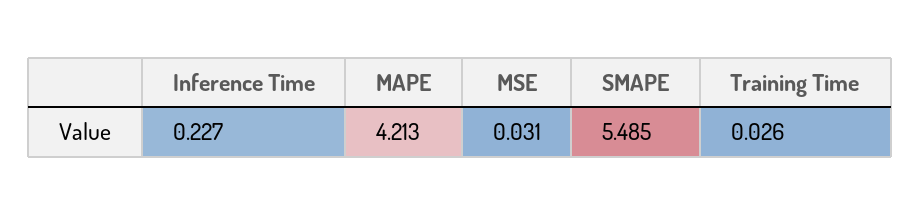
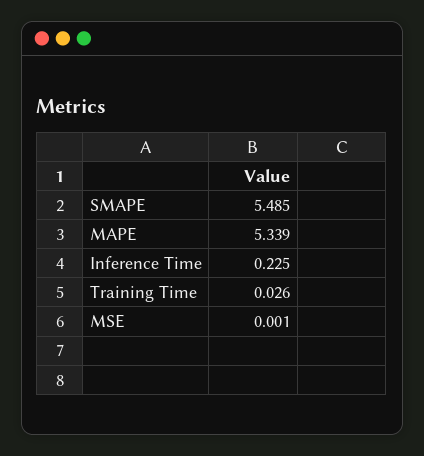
  {
-   "Inference Time": 0.227,
+   "Inference Time": 0.225,
-   "MAPE": 4.213,
+   "MAPE": 5.339,
-   "MSE": 0.031,
+   "MSE": 0.001,
    "SMAPE": 5.485,
    "Training Time": 0.026
  }

